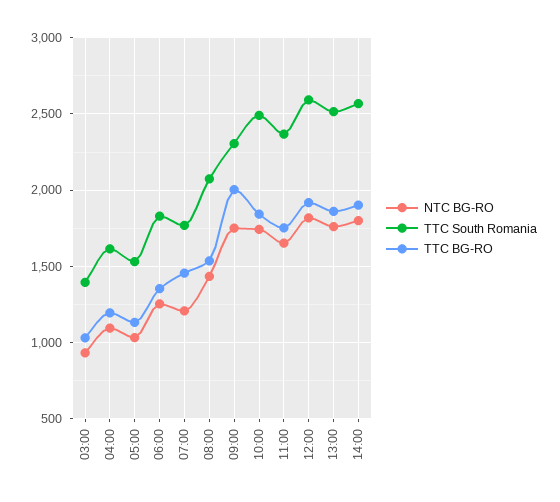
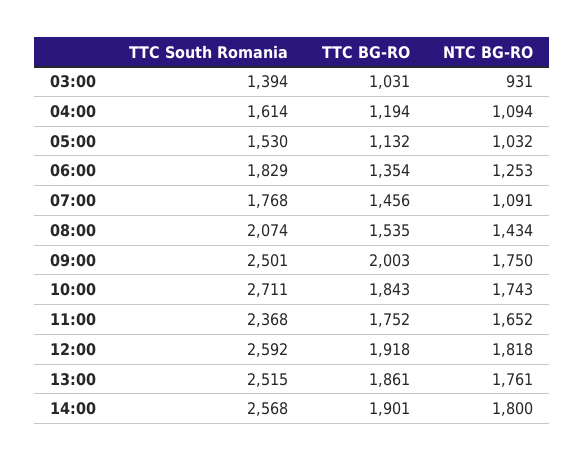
  {
    "NTC BG-RO": {
      "03:00": 931,
      "04:00": 1094,
      "05:00": 1032,
      "06:00": 1253,
-     "07:00": 1200,
+     "07:00": 1091,
      "08:00": 1434,
      "09:00": 1750,
      "10:00": 1743,
      "11:00": 1652,
      "12:00": 1818,
      "13:00": 1761,
      "14:00": 1800
    },
    "TTC South Romania": {
      "03:00": 1394,
      "04:00": 1614,
      "05:00": 1530,
      "06:00": 1829,
      "07:00": 1768,
      "08:00": 2074,
-     "09:00": 2300,
+     "09:00": 2501,
-     "10:00": 2500,
+     "10:00": 2711,
      "11:00": 2368,
      "12:00": 2592,
      "13:00": 2515,
      "14:00": 2568
    },
    "TTC BG-RO": {
      "03:00": 1031,
      "04:00": 1194,
      "05:00": 1132,
      "06:00": 1354,
      "07:00": 1456,
      "08:00": 1535,
      "09:00": 2003,
      "10:00": 1843,
      "11:00": 1752,
      "12:00": 1918,
      "13:00": 1861,
      "14:00": 1901
    }
  }

